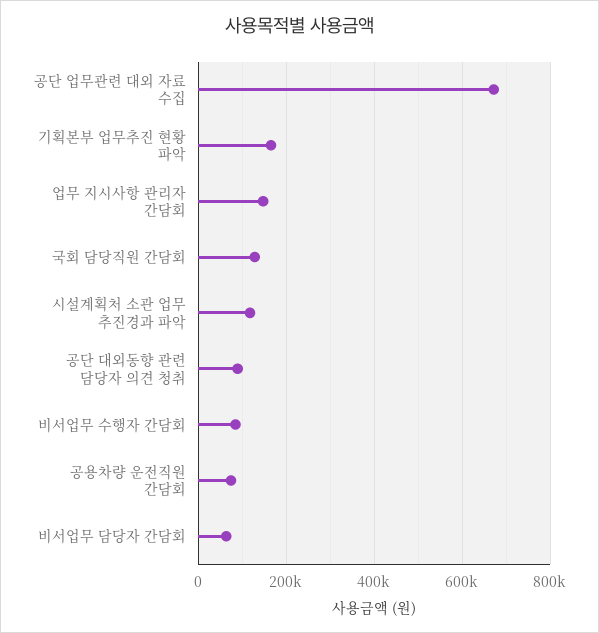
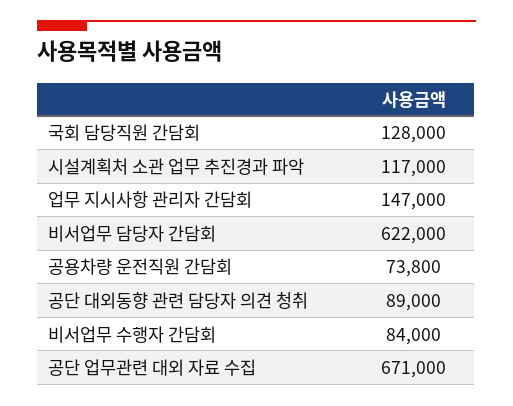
  {
    "공단 업무관련 대외 자료 수집": 671000,
-   "기획본부 업무추진 현황 파악": 160000,
    "업무 지시사항 관리자 간담회": 147000,
    "국회 담당직원 간담회": 128000,
    "시설계획처 소관 업무 추진경과 파악": 117000,
    "공단 대외동향 관련 담당자 의견 청취": 89000,
    "비서업무 수행자 간담회": 84000,
    "공용차량 운전직원 간담회": 73800,
-   "비서업무 담당자 간담회": 60000
+   "비서업무 담당자 간담회": 622000
  }

